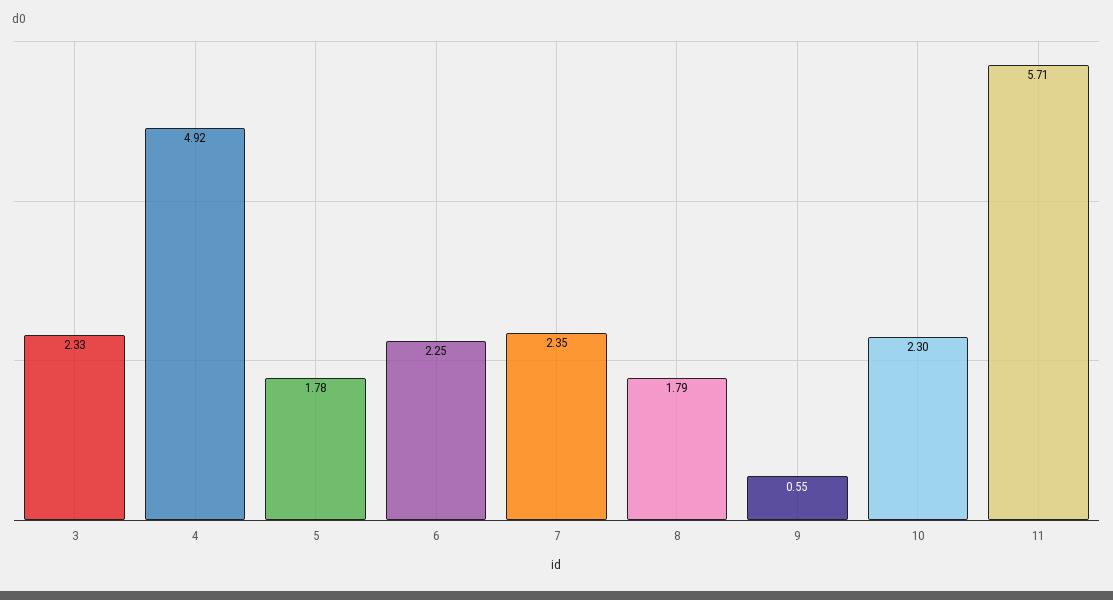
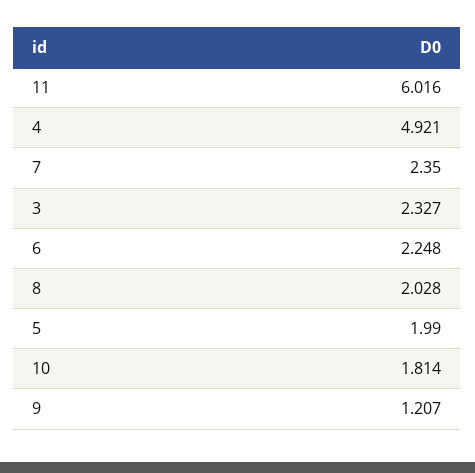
  {
    "3": 2.327,
    "4": 4.921,
-   "5": 1.78,
+   "5": 1.99,
    "6": 2.248,
    "7": 2.35,
-   "8": 1.79,
+   "8": 2.028,
-   "9": 0.55,
+   "9": 1.207,
-   "10": 2.3,
+   "10": 1.814,
-   "11": 5.71
+   "11": 6.016
  }

